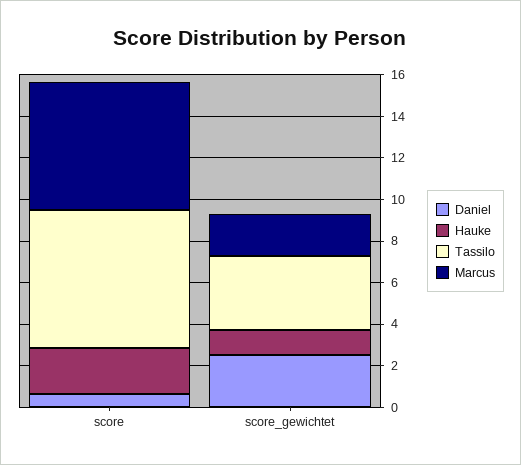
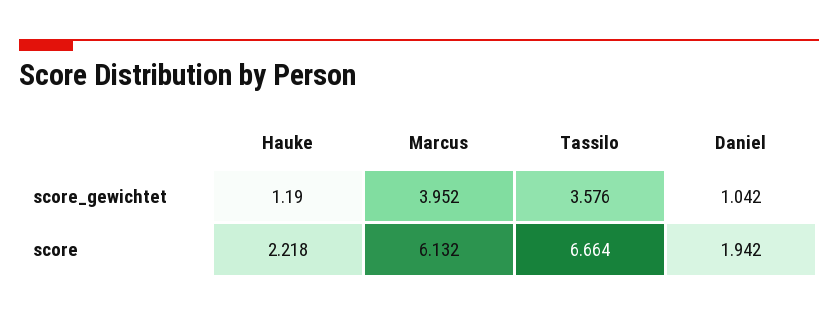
  {
    "Daniel": {
-     "score": 0.5,
+     "score": 1.942,
-     "score_gewichtet": 2.5
+     "score_gewichtet": 1.042
    },
    "Hauke": {
      "score": 2.218,
      "score_gewichtet": 1.19
    },
    "Tassilo": {
      "score": 6.664,
      "score_gewichtet": 3.576
    },
    "Marcus": {
      "score": 6.132,
-     "score_gewichtet": 2
+     "score_gewichtet": 3.952
    }
  }

